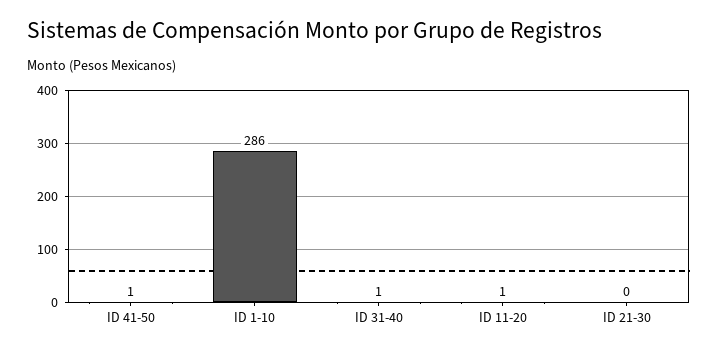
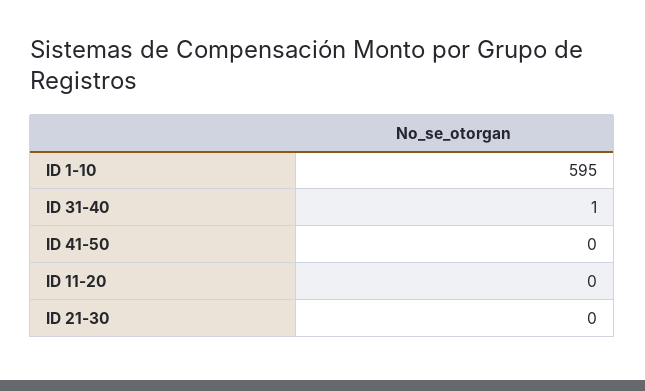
  {
-   "ID 41-50": 1,
+   "ID 41-50": 0,
-   "ID 1-10": 286,
+   "ID 1-10": 595,
    "ID 31-40": 1,
-   "ID 11-20": 1,
+   "ID 11-20": 0,
    "ID 21-30": 0
  }

